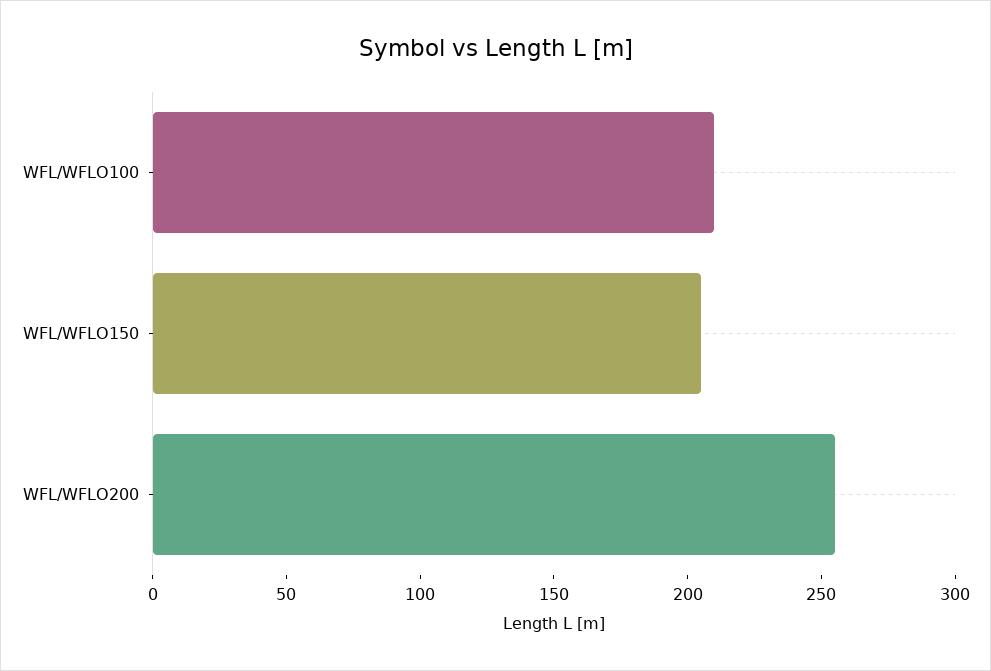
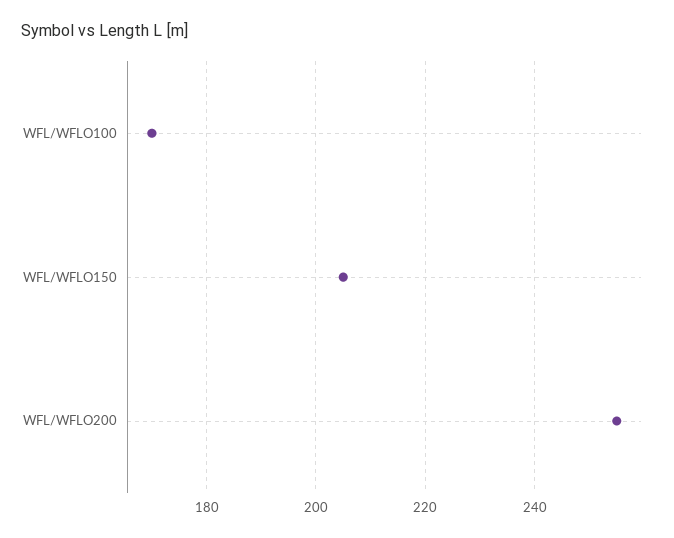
  {
-   "WFL/WFLO100": 210,
+   "WFL/WFLO100": 170,
    "WFL/WFLO150": 205,
    "WFL/WFLO200": 255
  }

